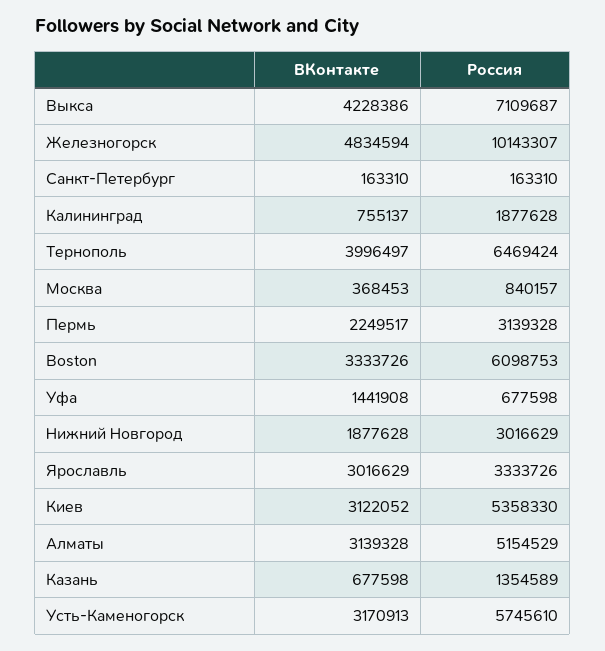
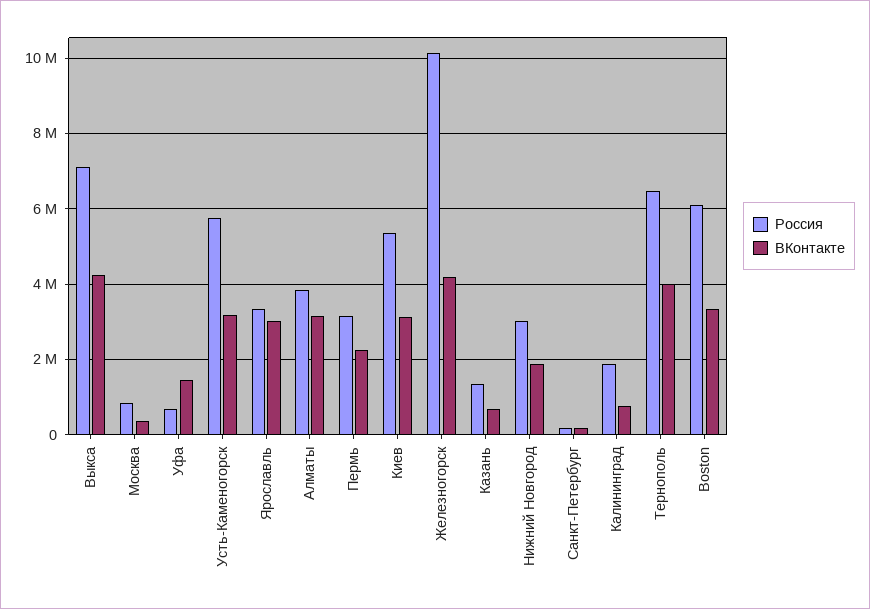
  {
    "ВКонтакте": {
      "Выкса": 4228386,
-     "Железногорск": 4834594,
+     "Железногорск": 4200000,
      "Санкт-Петербург": 163310,
      "Калининград": 755137,
      "Тернополь": 3996497,
      "Москва": 368453,
      "Пермь": 2249517,
      "Boston": 3333726,
      "Уфа": 1441908,
      "Нижний Новгород": 1877628,
      "Ярославль": 3016629,
      "Киев": 3122052,
      "Алматы": 3139328,
      "Казань": 677598,
      "Усть-Каменогорск": 3170913
    },
    "Россия": {
      "Выкса": 7109687,
      "Железногорск": 10143307,
      "Санкт-Петербург": 163310,
      "Калининград": 1877628,
      "Тернополь": 6469424,
      "Москва": 840157,
      "Пермь": 3139328,
      "Boston": 6098753,
      "Уфа": 677598,
      "Нижний Новгород": 3016629,
      "Ярославль": 3333726,
      "Киев": 5358330,
-     "Алматы": 5154529,
+     "Алматы": 3800000,
      "Казань": 1354589,
      "Усть-Каменогорск": 5745610
    }
  }

